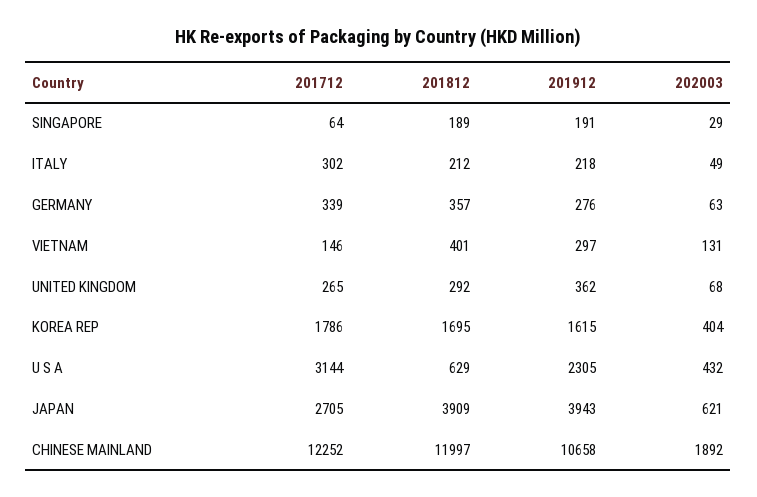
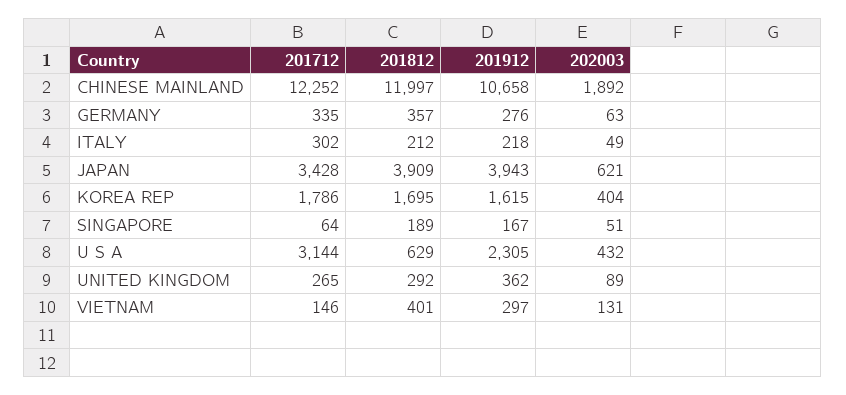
  {
    "201712": {
      "SINGAPORE": 64,
      "ITALY": 302,
-     "GERMANY": 339,
+     "GERMANY": 335,
      "VIETNAM": 146,
      "UNITED KINGDOM": 265,
      "KOREA REP": 1786,
      "U S A": 3144,
-     "JAPAN": 2705,
+     "JAPAN": 3428,
      "CHINESE MAINLAND": 12252
    },
    "201812": {
      "SINGAPORE": 189,
      "ITALY": 212,
      "GERMANY": 357,
      "VIETNAM": 401,
      "UNITED KINGDOM": 292,
      "KOREA REP": 1695,
      "U S A": 629,
      "JAPAN": 3909,
      "CHINESE MAINLAND": 11997
    },
    "201912": {
-     "SINGAPORE": 191,
+     "SINGAPORE": 167,
      "ITALY": 218,
      "GERMANY": 276,
      "VIETNAM": 297,
      "UNITED KINGDOM": 362,
      "KOREA REP": 1615,
      "U S A": 2305,
      "JAPAN": 3943,
      "CHINESE MAINLAND": 10658
    },
    "202003": {
-     "SINGAPORE": 29,
+     "SINGAPORE": 51,
      "ITALY": 49,
      "GERMANY": 63,
      "VIETNAM": 131,
-     "UNITED KINGDOM": 68,
+     "UNITED KINGDOM": 89,
      "KOREA REP": 404,
      "U S A": 432,
      "JAPAN": 621,
      "CHINESE MAINLAND": 1892
    }
  }

